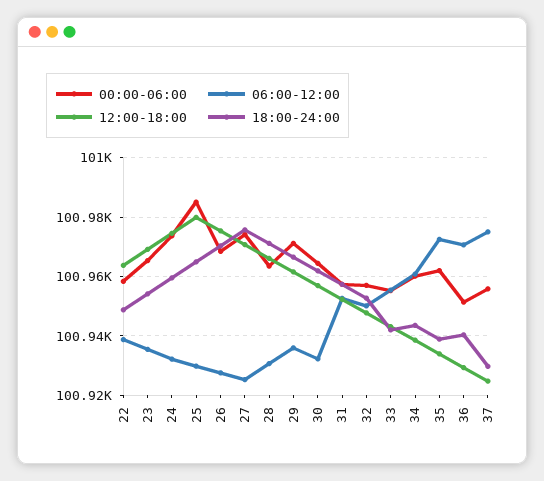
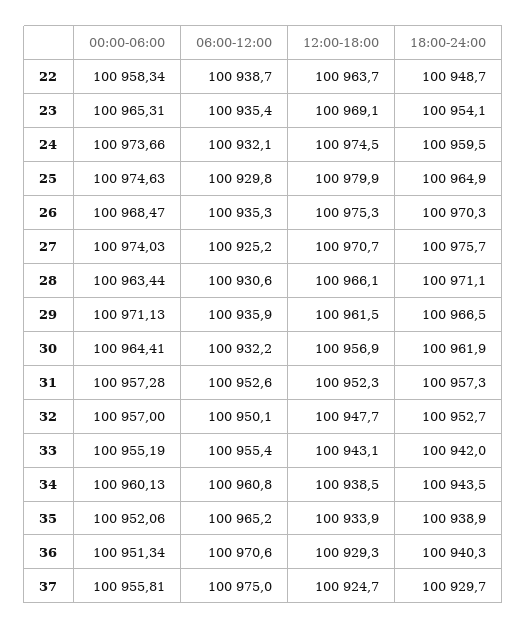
  {
    "00:00-06:00": {
      "22": 100958.34,
      "23": 100965.31,
      "24": 100973.66,
-     "25": 100985,
+     "25": 100974.63,
      "26": 100968.47,
      "27": 100974.03,
      "28": 100963.44,
      "29": 100971.13,
      "30": 100964.41,
      "31": 100957.28,
      "32": 100957,
      "33": 100955.19,
      "34": 100960.13,
-     "35": 100962.5,
+     "35": 100952.06,
      "36": 100951.34,
      "37": 100955.81
    },
    "06:00-12:00": {
      "22": 100938.7,
      "23": 100935.4,
      "24": 100932.1,
      "25": 100929.8,
-     "26": 100927.5,
+     "26": 100935.3,
      "27": 100925.2,
      "28": 100930.6,
      "29": 100935.9,
      "30": 100932.2,
      "31": 100952.6,
      "32": 100950.1,
      "33": 100955.4,
      "34": 100960.8,
-     "35": 100972.5,
+     "35": 100965.2,
      "36": 100970.6,
      "37": 100975
    },
    "12:00-18:00": {
      "22": 100963.7,
      "23": 100969.1,
      "24": 100974.5,
      "25": 100979.9,
      "26": 100975.3,
      "27": 100970.7,
      "28": 100966.1,
      "29": 100961.5,
      "30": 100956.9,
      "31": 100952.3,
      "32": 100947.7,
      "33": 100943.1,
      "34": 100938.5,
      "35": 100933.9,
      "36": 100929.3,
      "37": 100924.7
    },
    "18:00-24:00": {
      "22": 100948.7,
      "23": 100954.1,
      "24": 100959.5,
      "25": 100964.9,
      "26": 100970.3,
      "27": 100975.7,
      "28": 100971.1,
      "29": 100966.5,
      "30": 100961.9,
      "31": 100957.3,
      "32": 100952.7,
      "33": 100942,
      "34": 100943.5,
      "35": 100938.9,
      "36": 100940.3,
      "37": 100929.7
    }
  }

